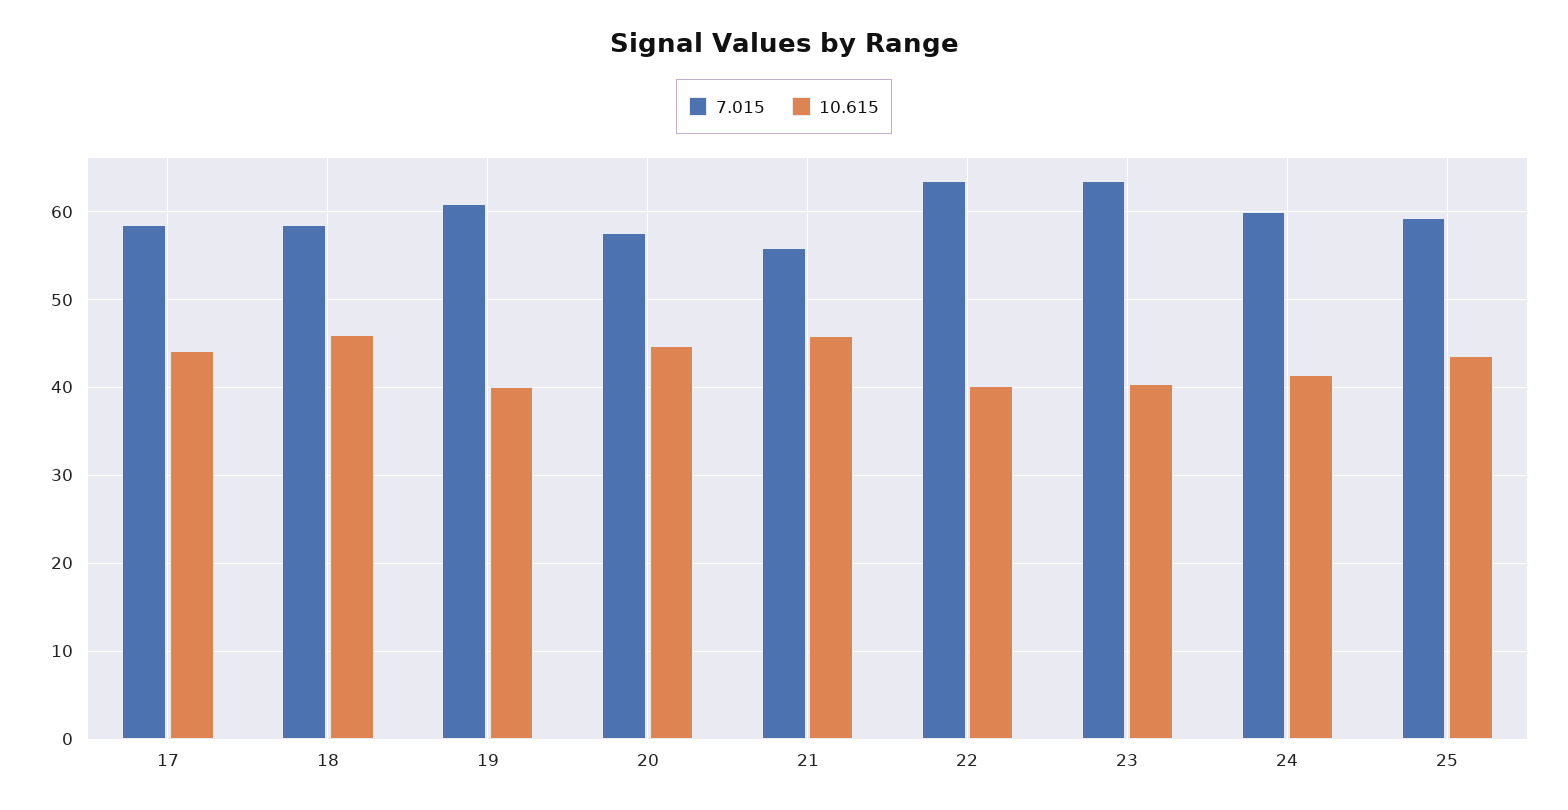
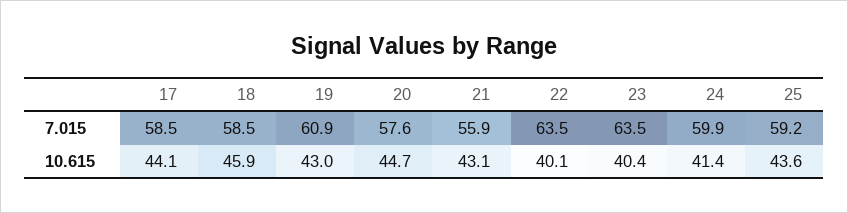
  {
    "7.015": {
      "17": 58.5,
      "18": 58.5,
      "19": 60.9,
      "20": 57.6,
      "21": 55.9,
      "22": 63.5,
      "23": 63.5,
      "24": 59.9,
      "25": 59.2
    },
    "10.615": {
      "17": 44.1,
      "18": 45.9,
-     "19": 40,
+     "19": 43,
      "20": 44.7,
-     "21": 46,
+     "21": 43.1,
      "22": 40.1,
      "23": 40.4,
      "24": 41.4,
      "25": 43.6
    }
  }

